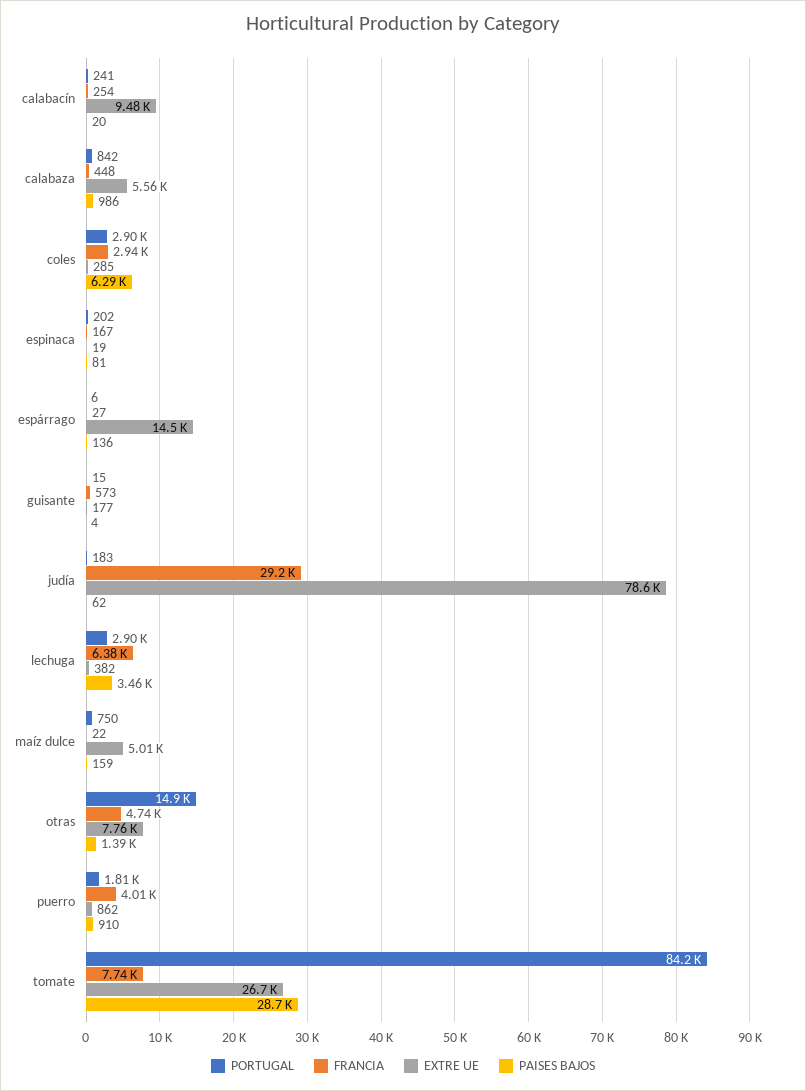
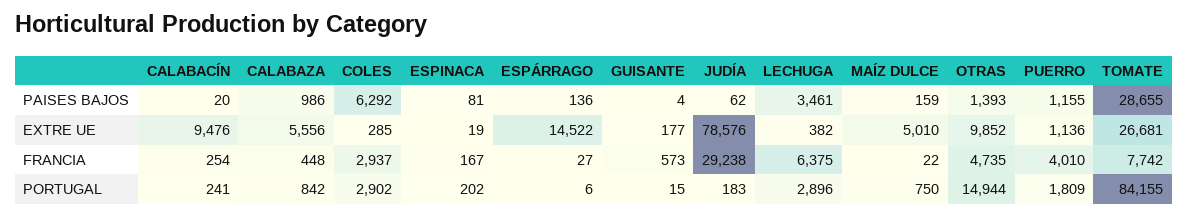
  {
    "PORTUGAL": {
      "calabacín": 241,
      "calabaza": 842,
      "coles": 2902,
      "espinaca": 202,
      "espárrago": 6,
      "guisante": 15,
      "judía": 183,
      "lechuga": 2896,
      "maíz dulce": 750,
      "otras": 14944,
      "puerro": 1809,
      "tomate": 84155
    },
    "FRANCIA": {
      "calabacín": 254,
      "calabaza": 448,
      "coles": 2937,
      "espinaca": 167,
      "espárrago": 27,
      "guisante": 573,
      "judía": 29238,
      "lechuga": 6375,
      "maíz dulce": 22,
      "otras": 4735,
      "puerro": 4010,
      "tomate": 7742
    },
    "EXTRE UE": {
      "calabacín": 9476,
      "calabaza": 5556,
      "coles": 285,
      "espinaca": 19,
      "espárrago": 14522,
      "guisante": 177,
      "judía": 78576,
      "lechuga": 382,
      "maíz dulce": 5010,
-     "otras": 7760,
+     "otras": 9852,
-     "puerro": 862,
+     "puerro": 1136,
      "tomate": 26681
    },
    "PAISES BAJOS": {
      "calabacín": 20,
      "calabaza": 986,
      "coles": 6292,
      "espinaca": 81,
      "espárrago": 136,
      "guisante": 4,
      "judía": 62,
      "lechuga": 3461,
      "maíz dulce": 159,
      "otras": 1393,
-     "puerro": 910,
+     "puerro": 1155,
      "tomate": 28655
    }
  }

